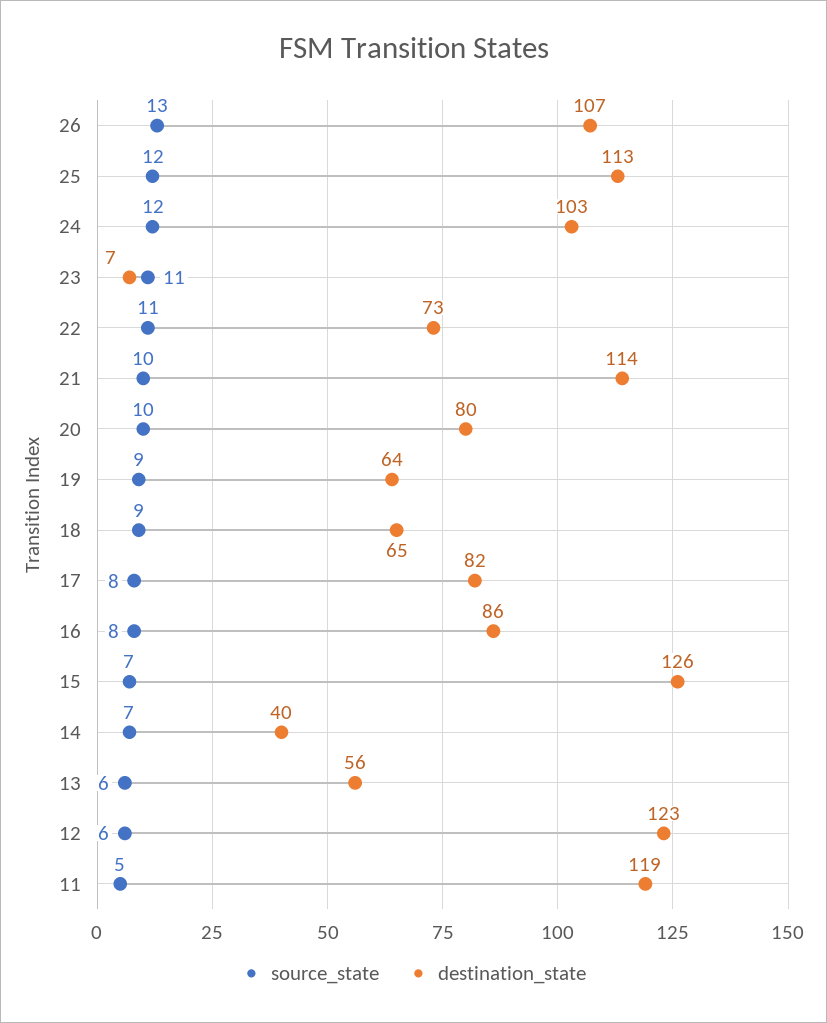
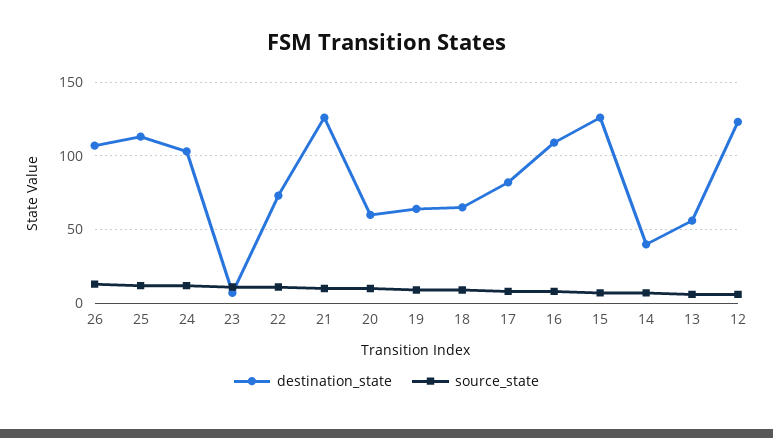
  {
    "source_state": {
      "26": 13,
      "25": 12,
      "24": 12,
      "23": 11,
      "22": 11,
      "21": 10,
      "20": 10,
      "19": 9,
      "18": 9,
      "17": 8,
      "16": 8,
      "15": 7,
      "14": 7,
      "13": 6,
-     "12": 6,
+     "12": 6
-     "11": 5
    },
    "destination_state": {
      "26": 107,
      "25": 113,
      "24": 103,
      "23": 7,
      "22": 73,
-     "21": 114,
+     "21": 125,
-     "20": 80,
+     "20": 60,
      "19": 64,
      "18": 65,
      "17": 82,
-     "16": 86,
+     "16": 110,
      "15": 126,
      "14": 40,
      "13": 56,
-     "12": 123,
+     "12": 123
-     "11": 119
    }
  }

